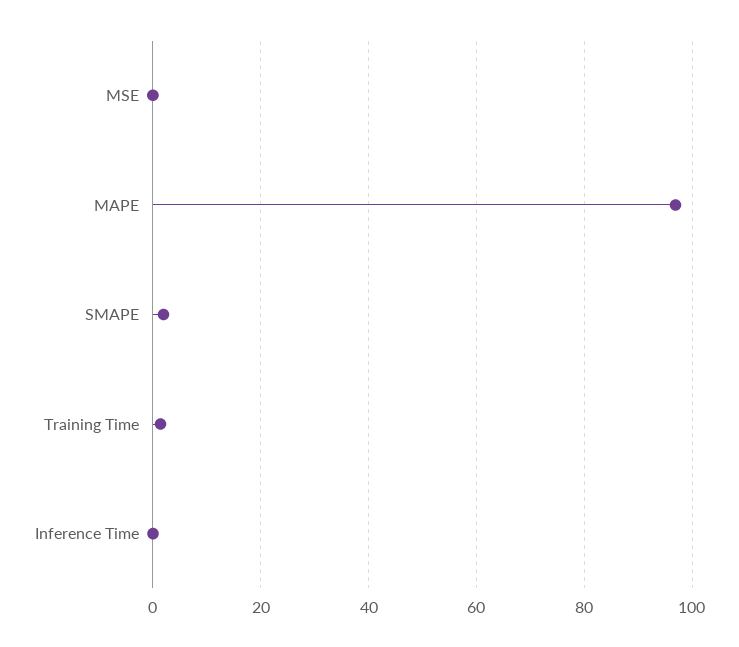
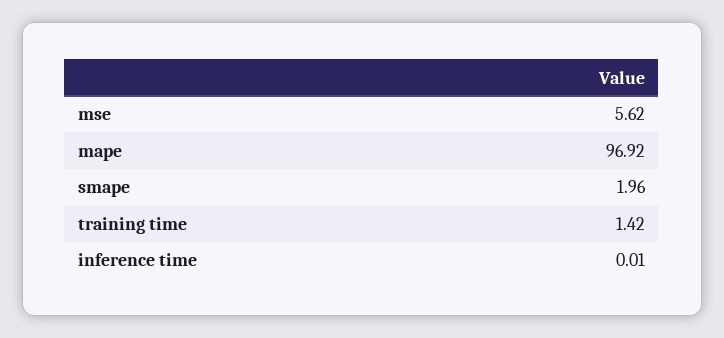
  {
-   "MSE": 0,
+   "MSE": 5.62,
    "MAPE": 96.92,
    "SMAPE": 1.96,
    "Training Time": 1.42,
    "Inference Time": 0.01
  }

